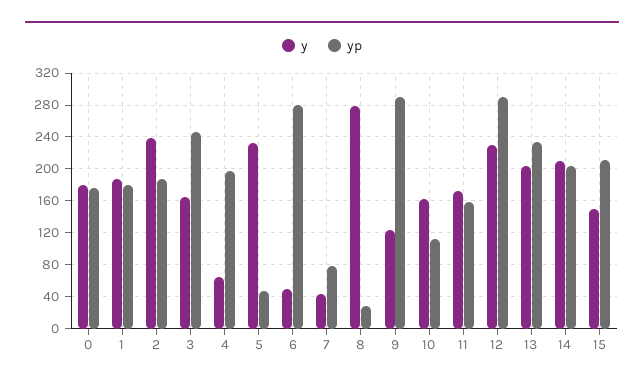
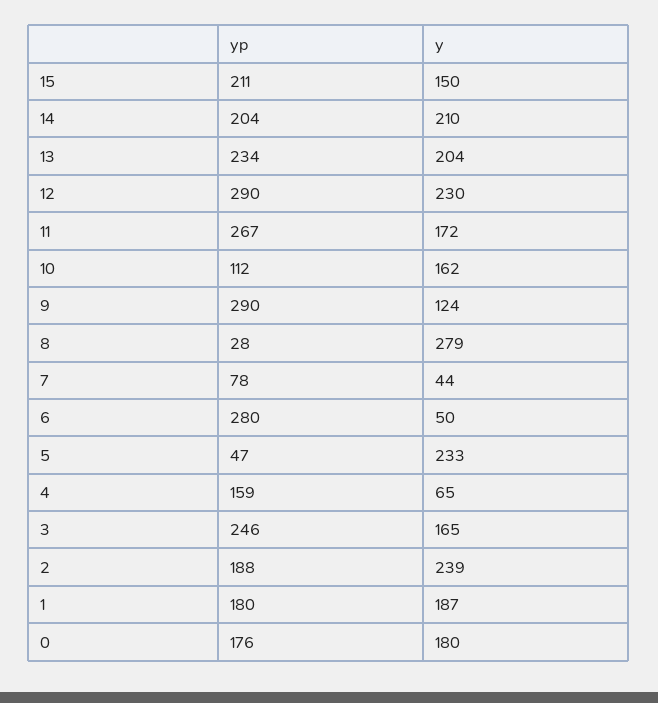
  {
    "y": {
      "0": 180,
      "1": 187,
      "2": 239,
      "3": 165,
      "4": 65,
      "5": 233,
      "6": 50,
      "7": 44,
      "8": 279,
      "9": 124,
      "10": 162,
      "11": 172,
      "12": 230,
      "13": 204,
      "14": 210,
      "15": 150
    },
    "yp": {
      "0": 176,
      "1": 180,
      "2": 188,
      "3": 246,
-     "4": 200,
+     "4": 159,
      "5": 47,
      "6": 280,
      "7": 78,
      "8": 28,
      "9": 290,
      "10": 112,
-     "11": 160,
+     "11": 267,
      "12": 290,
      "13": 234,
      "14": 204,
      "15": 211
    }
  }

